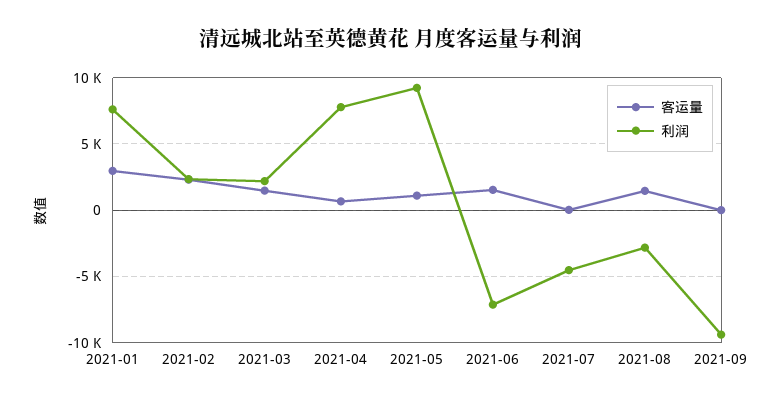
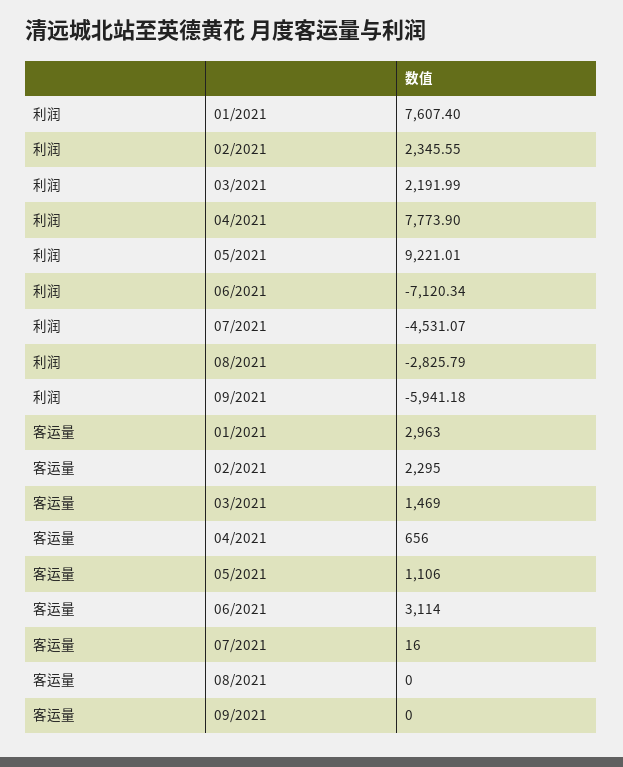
  {
    "客运量": {
      "2021-01": 2963,
      "2021-02": 2295,
      "2021-03": 1469,
      "2021-04": 656,
      "2021-05": 1106,
-     "2021-06": 1500,
+     "2021-06": 3114,
      "2021-07": 16,
-     "2021-08": 1500,
+     "2021-08": 0,
      "2021-09": 0
    },
    "利润": {
      "2021-01": 7607.4,
      "2021-02": 2345.55,
      "2021-03": 2191.99,
      "2021-04": 7773.9,
      "2021-05": 9221.01,
      "2021-06": -7120.34,
      "2021-07": -4531.07,
      "2021-08": -2825.79,
-     "2021-09": -9500
+     "2021-09": -5941.18
    }
  }

